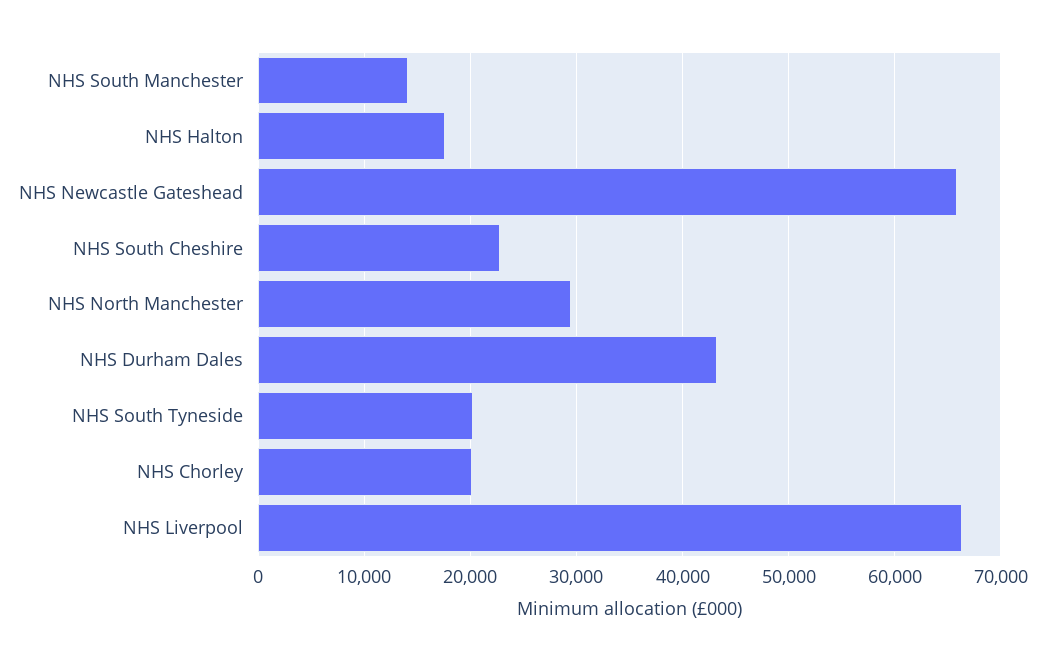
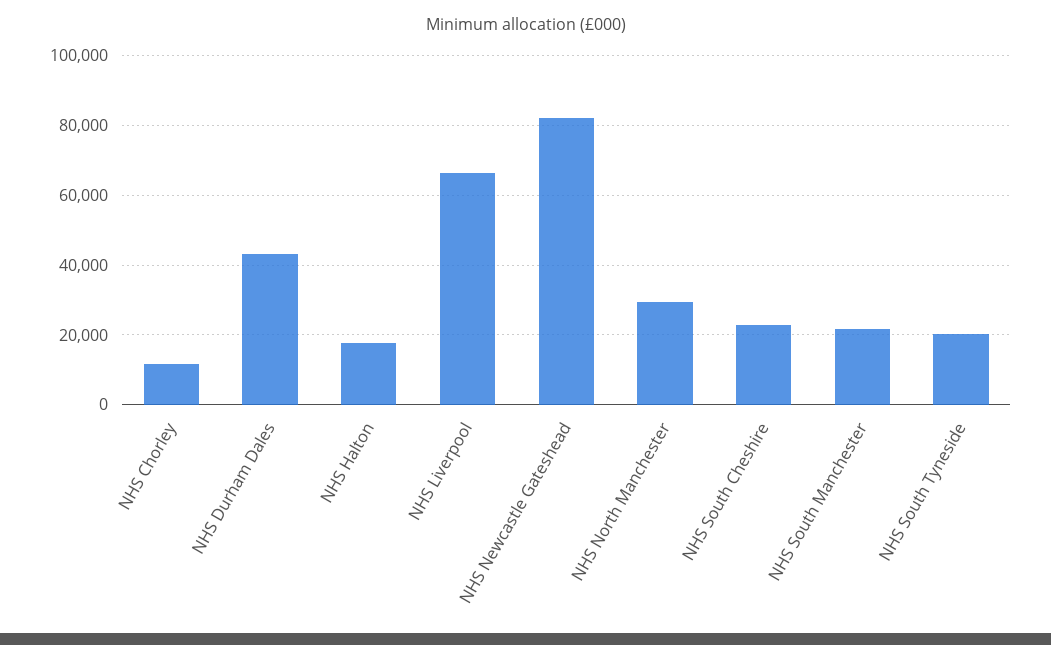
  {
-   "NHS South Manchester": 14000,
+   "NHS South Manchester": 22000,
    "NHS Halton": 18000,
-   "NHS Newcastle Gateshead": 66000,
+   "NHS Newcastle Gateshead": 82000,
    "NHS South Cheshire": 23000,
    "NHS North Manchester": 29000,
    "NHS Durham Dales": 43000,
    "NHS South Tyneside": 20000,
-   "NHS Chorley": 20000,
+   "NHS Chorley": 12000,
    "NHS Liverpool": 66000
  }

